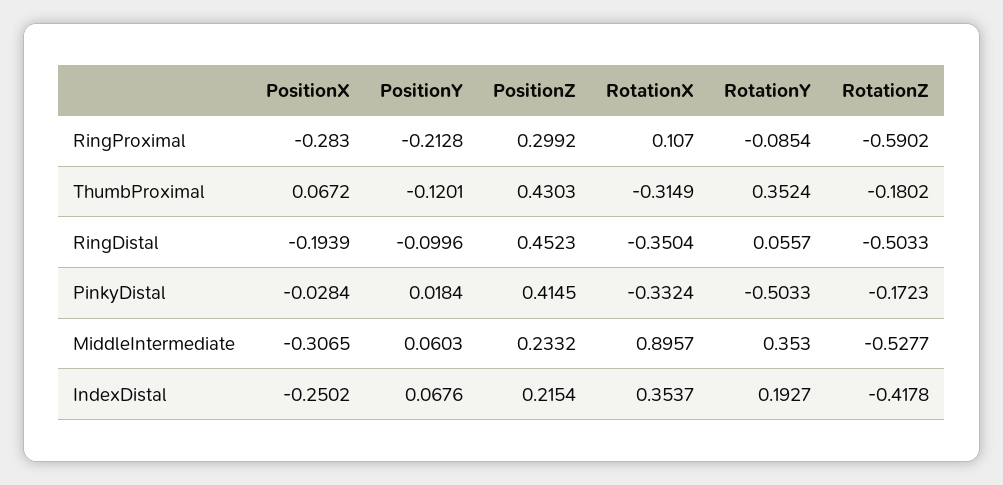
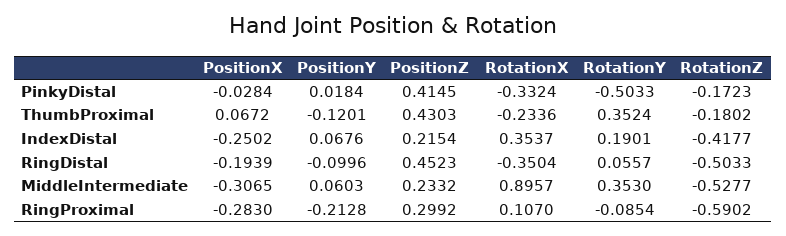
  {
    "PositionX": {
      "RingProximal": -0.283,
      "ThumbProximal": 0.0672,
      "RingDistal": -0.1939,
      "PinkyDistal": -0.0284,
      "MiddleIntermediate": -0.3065,
      "IndexDistal": -0.2502
    },
    "PositionY": {
      "RingProximal": -0.2128,
      "ThumbProximal": -0.1201,
      "RingDistal": -0.0996,
      "PinkyDistal": 0.0184,
      "MiddleIntermediate": 0.0603,
      "IndexDistal": 0.0676
    },
    "PositionZ": {
      "RingProximal": 0.2992,
      "ThumbProximal": 0.4303,
      "RingDistal": 0.4523,
      "PinkyDistal": 0.4145,
      "MiddleIntermediate": 0.2332,
      "IndexDistal": 0.2154
    },
    "RotationX": {
      "RingProximal": 0.107,
-     "ThumbProximal": -0.3149,
+     "ThumbProximal": -0.2336,
      "RingDistal": -0.3504,
      "PinkyDistal": -0.3324,
      "MiddleIntermediate": 0.8957,
      "IndexDistal": 0.3537
    },
    "RotationY": {
      "RingProximal": -0.0854,
      "ThumbProximal": 0.3524,
      "RingDistal": 0.0557,
      "PinkyDistal": -0.5033,
      "MiddleIntermediate": 0.353,
-     "IndexDistal": 0.1927
+     "IndexDistal": 0.1901
    },
    "RotationZ": {
      "RingProximal": -0.5902,
      "ThumbProximal": -0.1802,
      "RingDistal": -0.5033,
      "PinkyDistal": -0.1723,
      "MiddleIntermediate": -0.5277,
-     "IndexDistal": -0.4178
+     "IndexDistal": -0.4177
    }
  }

